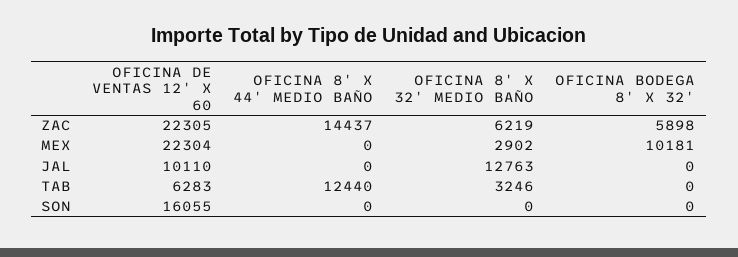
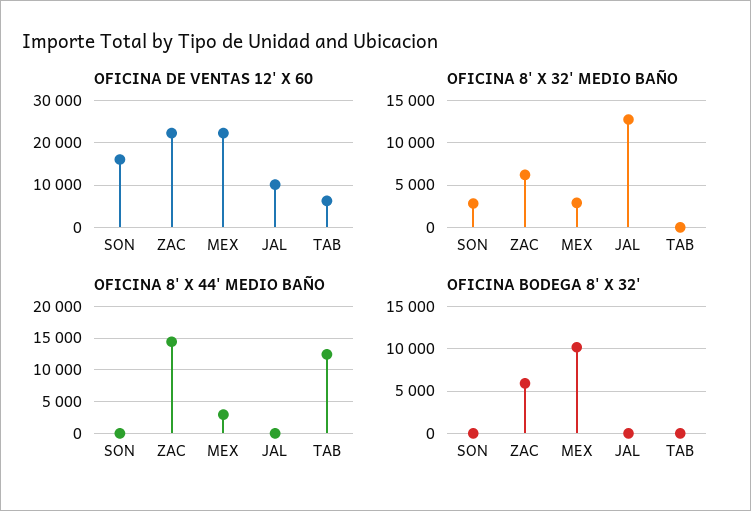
  {
    "OFICINA DE VENTAS 12' X 60": {
      "ZAC": 22305,
      "MEX": 22304,
      "JAL": 10110,
      "TAB": 6283,
      "SON": 16055
    },
    "OFICINA 8' X 44' MEDIO BAÑO": {
      "ZAC": 14437,
-     "MEX": 0,
+     "MEX": 3000,
      "JAL": 0,
      "TAB": 12440,
      "SON": 0
    },
    "OFICINA 8' X 32' MEDIO BAÑO": {
      "ZAC": 6219,
      "MEX": 2902,
      "JAL": 12763,
-     "TAB": 3246,
+     "TAB": 0,
-     "SON": 0
+     "SON": 3000
    },
    "OFICINA BODEGA 8' X 32'": {
      "ZAC": 5898,
      "MEX": 10181,
      "JAL": 0,
      "TAB": 0,
      "SON": 0
    }
  }

